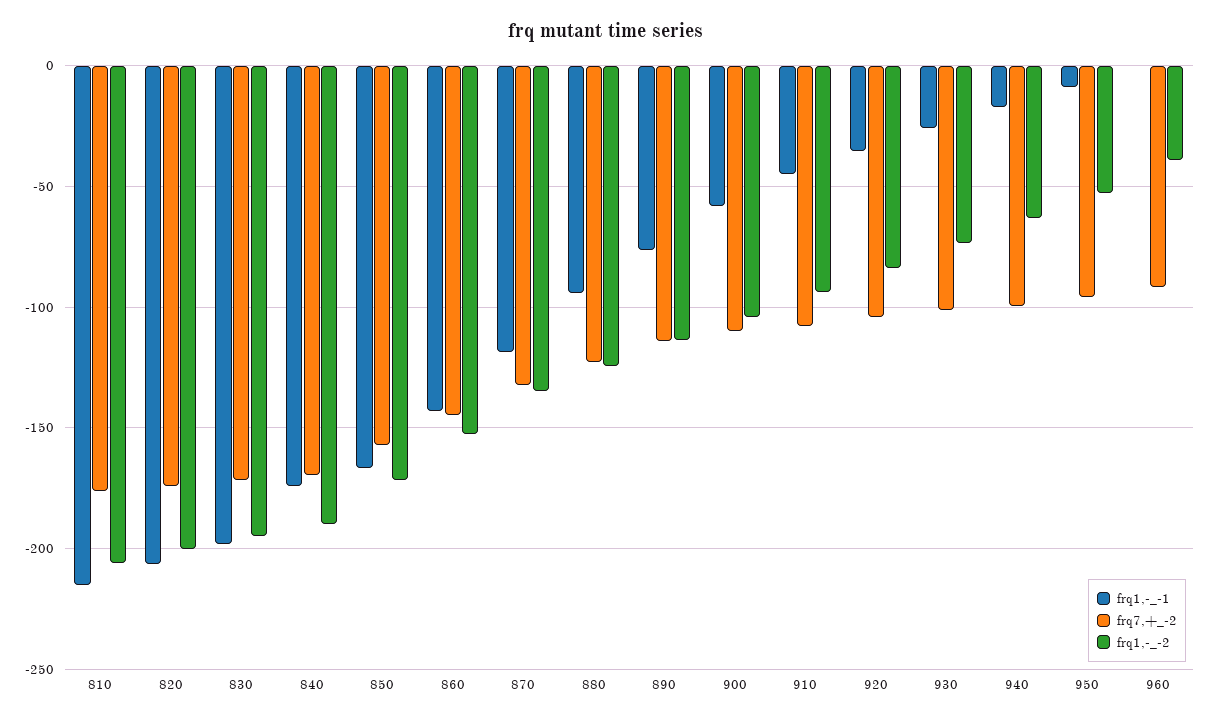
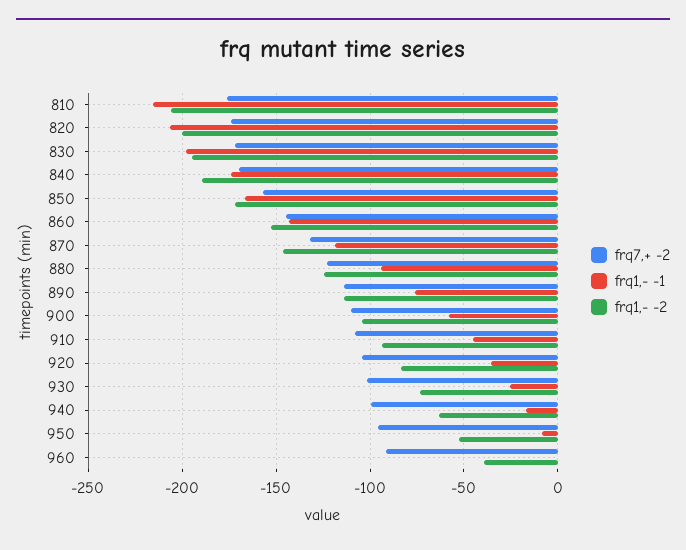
  {
    "frq1,-_-1": {
      "810": -215,
      "820": -205,
      "830": -200,
      "840": -175,
      "850": -165,
      "860": -145,
      "870": -120,
      "880": -95,
      "890": -75,
      "900": -60,
      "910": -45,
      "920": -35,
      "930": -25,
      "940": -15,
      "950": -10,
      "960": 0
    },
    "frq7,+_-2": {
      "810": -175,
      "820": -175,
      "830": -170,
      "840": -170,
      "850": -155,
      "860": -145,
      "870": -130,
      "880": -125,
      "890": -115,
      "900": -110,
      "910": -110,
      "920": -105,
      "930": -100,
      "940": -100,
      "950": -95,
      "960": -90
    },
    "frq1,-_-2": {
      "810": -205,
      "820": -200,
      "830": -195,
      "840": -190,
      "850": -170,
      "860": -155,
-     "870": -135,
+     "870": -145,
      "880": -125,
      "890": -115,
      "900": -105,
      "910": -95,
      "920": -85,
      "930": -75,
      "940": -65,
      "950": -55,
      "960": -40
    }
  }

